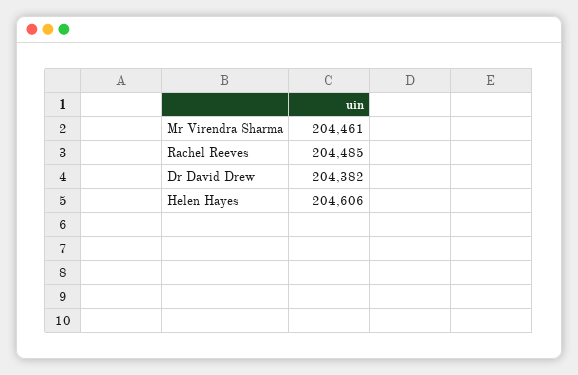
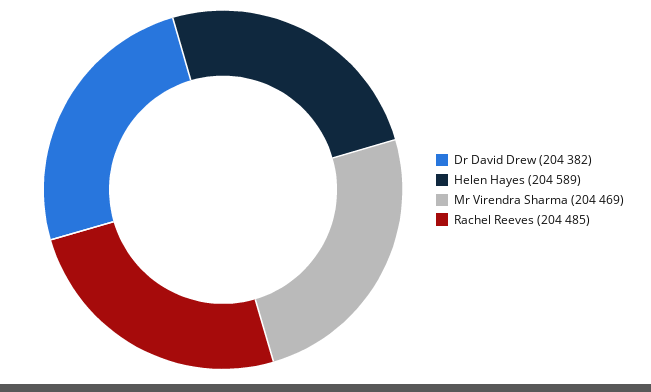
  {
-   "Mr Virendra Sharma": 204461,
+   "Mr Virendra Sharma": 204469,
    "Rachel Reeves": 204485,
    "Dr David Drew": 204382,
-   "Helen Hayes": 204606
+   "Helen Hayes": 204589
  }

